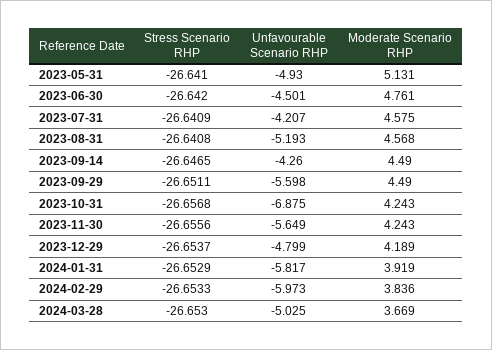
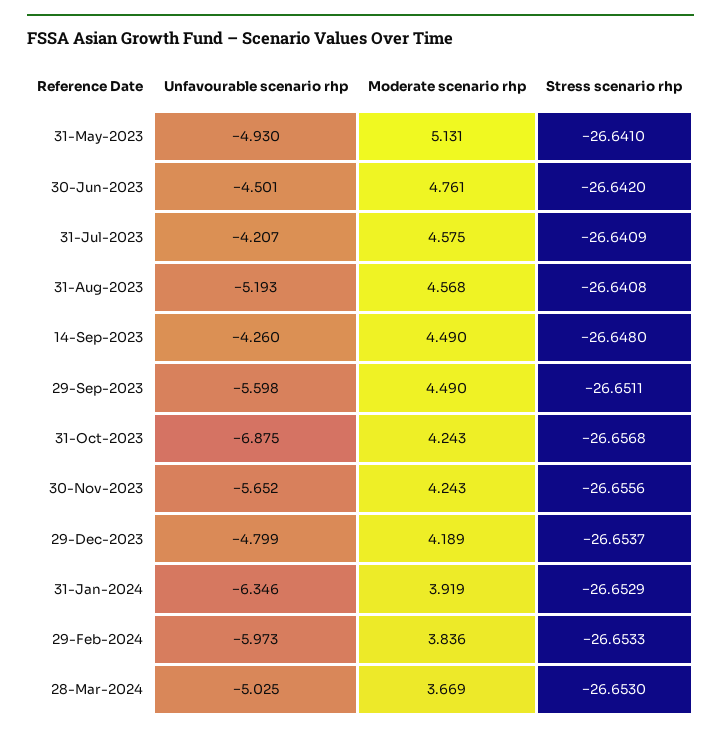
  {
    "Stress Scenario RHP": {
      "2023-05-31": -26.641,
      "2023-06-30": -26.642,
      "2023-07-31": -26.6409,
      "2023-08-31": -26.6408,
-     "2023-09-14": -26.6465,
+     "2023-09-14": -26.648,
      "2023-09-29": -26.6511,
      "2023-10-31": -26.6568,
      "2023-11-30": -26.6556,
      "2023-12-29": -26.6537,
      "2024-01-31": -26.6529,
      "2024-02-29": -26.6533,
      "2024-03-28": -26.653
    },
    "Unfavourable Scenario RHP": {
      "2023-05-31": -4.93,
      "2023-06-30": -4.501,
      "2023-07-31": -4.207,
      "2023-08-31": -5.193,
      "2023-09-14": -4.26,
      "2023-09-29": -5.598,
      "2023-10-31": -6.875,
-     "2023-11-30": -5.649,
+     "2023-11-30": -5.652,
      "2023-12-29": -4.799,
-     "2024-01-31": -5.817,
+     "2024-01-31": -6.346,
      "2024-02-29": -5.973,
      "2024-03-28": -5.025
    },
    "Moderate Scenario RHP": {
      "2023-05-31": 5.131,
      "2023-06-30": 4.761,
      "2023-07-31": 4.575,
      "2023-08-31": 4.568,
      "2023-09-14": 4.49,
      "2023-09-29": 4.49,
      "2023-10-31": 4.243,
      "2023-11-30": 4.243,
      "2023-12-29": 4.189,
      "2024-01-31": 3.919,
      "2024-02-29": 3.836,
      "2024-03-28": 3.669
    }
  }

